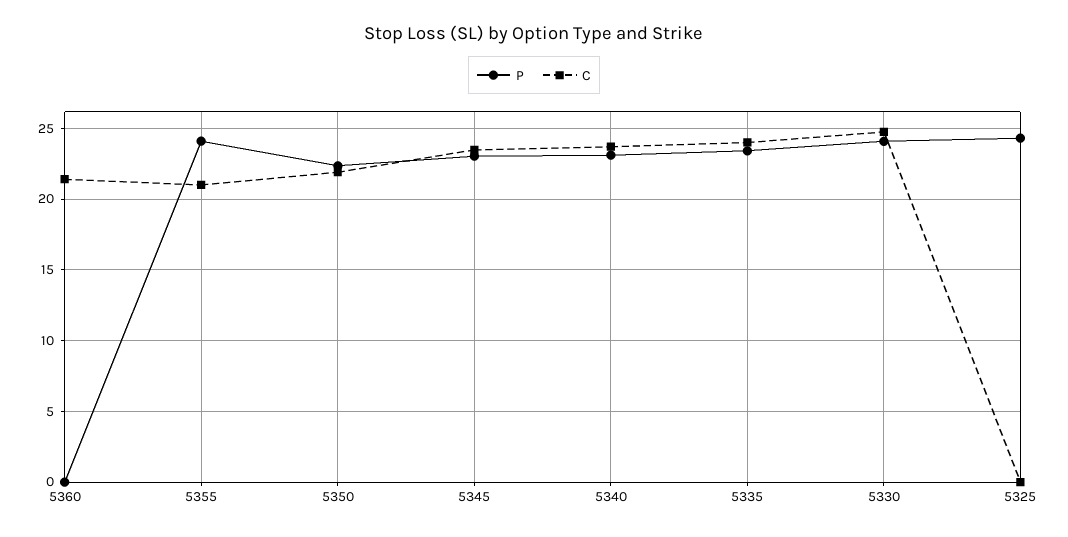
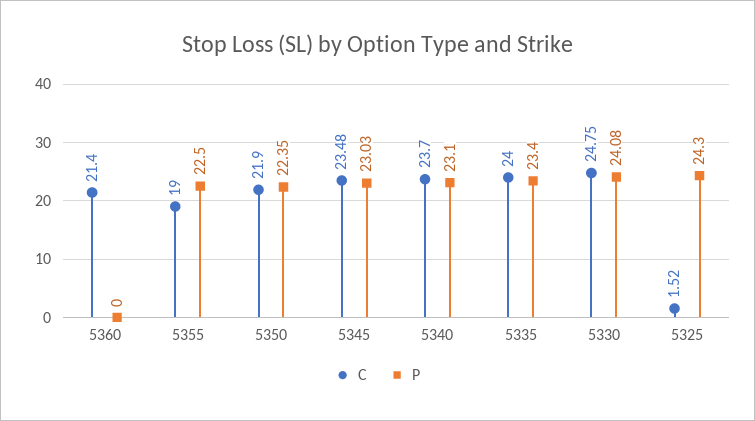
  {
    "P": {
      "5360": 0,
-     "5355": 24,
+     "5355": 22.5,
      "5350": 22.35,
      "5345": 23.03,
      "5340": 23.1,
      "5335": 23.4,
      "5330": 24.08,
      "5325": 24.3
    },
    "C": {
      "5360": 21.4,
-     "5355": 21,
+     "5355": 19,
      "5350": 21.9,
      "5345": 23.48,
      "5340": 23.7,
      "5335": 24,
      "5330": 24.75,
-     "5325": 0
+     "5325": 1.52
    }
  }

